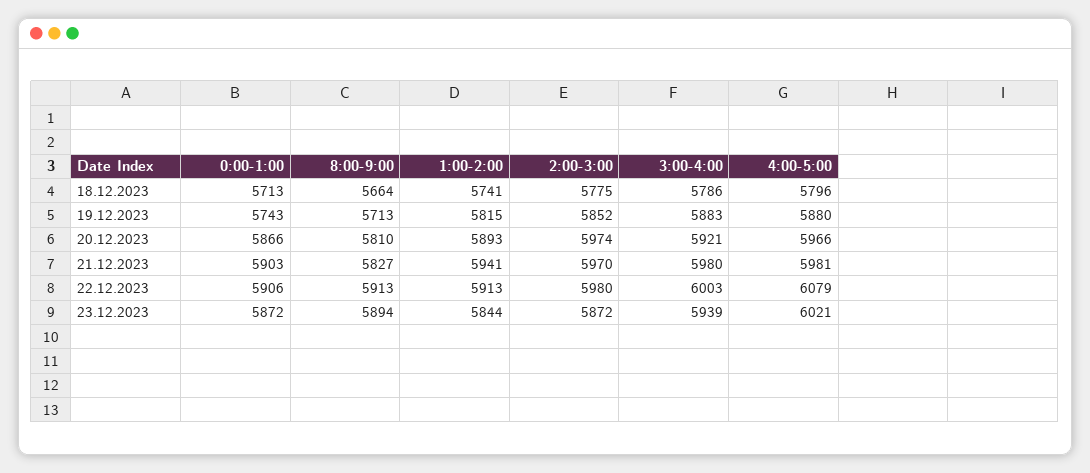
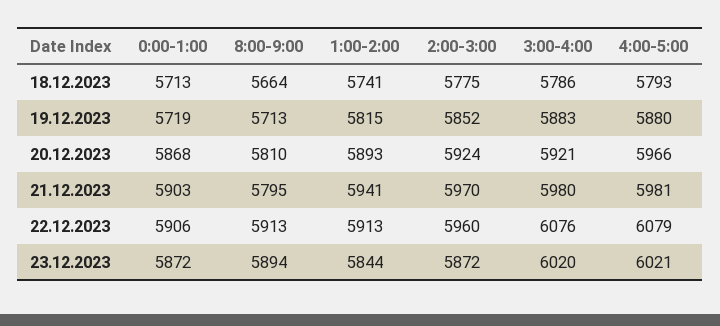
  {
    "0:00-1:00": {
      "18.12.2023": 5713,
-     "19.12.2023": 5743,
+     "19.12.2023": 5719,
-     "20.12.2023": 5866,
+     "20.12.2023": 5868,
      "21.12.2023": 5903,
      "22.12.2023": 5906,
      "23.12.2023": 5872
    },
    "8:00-9:00": {
      "18.12.2023": 5664,
      "19.12.2023": 5713,
      "20.12.2023": 5810,
-     "21.12.2023": 5827,
+     "21.12.2023": 5795,
      "22.12.2023": 5913,
      "23.12.2023": 5894
    },
    "1:00-2:00": {
      "18.12.2023": 5741,
      "19.12.2023": 5815,
      "20.12.2023": 5893,
      "21.12.2023": 5941,
      "22.12.2023": 5913,
      "23.12.2023": 5844
    },
    "2:00-3:00": {
      "18.12.2023": 5775,
      "19.12.2023": 5852,
-     "20.12.2023": 5974,
+     "20.12.2023": 5924,
      "21.12.2023": 5970,
-     "22.12.2023": 5980,
+     "22.12.2023": 5960,
      "23.12.2023": 5872
    },
    "3:00-4:00": {
      "18.12.2023": 5786,
      "19.12.2023": 5883,
      "20.12.2023": 5921,
      "21.12.2023": 5980,
-     "22.12.2023": 6003,
+     "22.12.2023": 6076,
-     "23.12.2023": 5939
+     "23.12.2023": 6020
    },
    "4:00-5:00": {
-     "18.12.2023": 5796,
+     "18.12.2023": 5793,
      "19.12.2023": 5880,
      "20.12.2023": 5966,
      "21.12.2023": 5981,
      "22.12.2023": 6079,
      "23.12.2023": 6021
    }
  }

